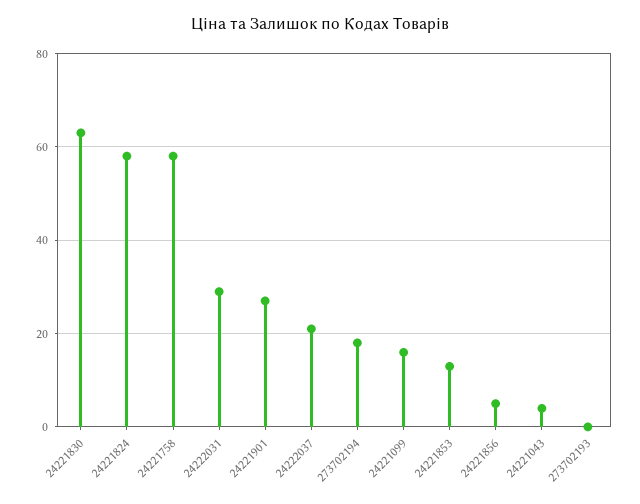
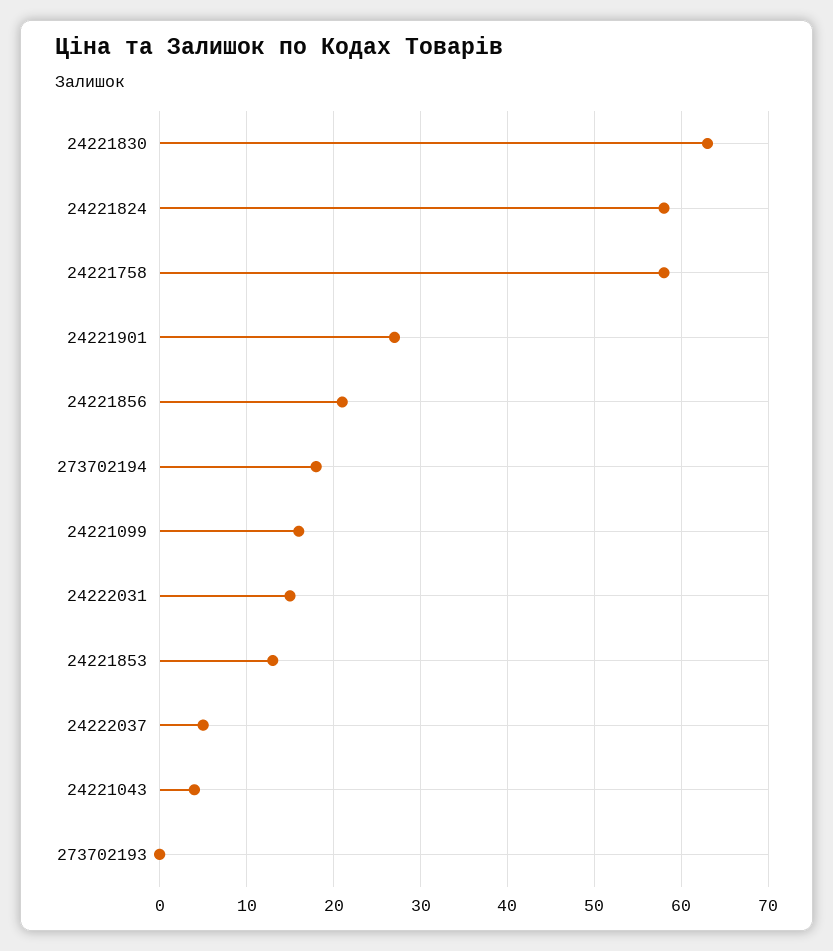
  {
    "24221830": 63,
    "24221824": 58,
    "24221758": 58,
-   "24222031": 30,
+   "24222031": 15,
    "24221901": 27,
-   "24222037": 20,
+   "24222037": 5,
    "273702194": 18,
    "24221099": 16,
    "24221853": 13,
-   "24221856": 5,
+   "24221856": 21,
    "24221043": 4,
    "273702193": 0
  }

